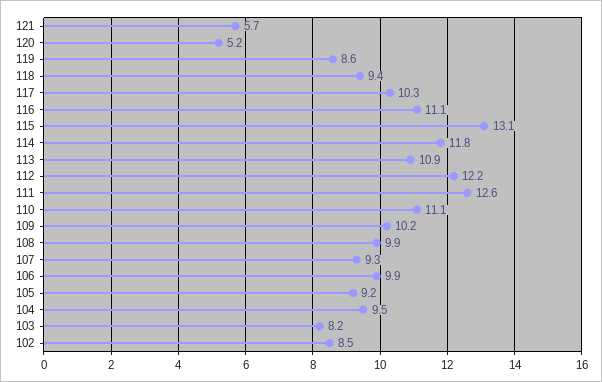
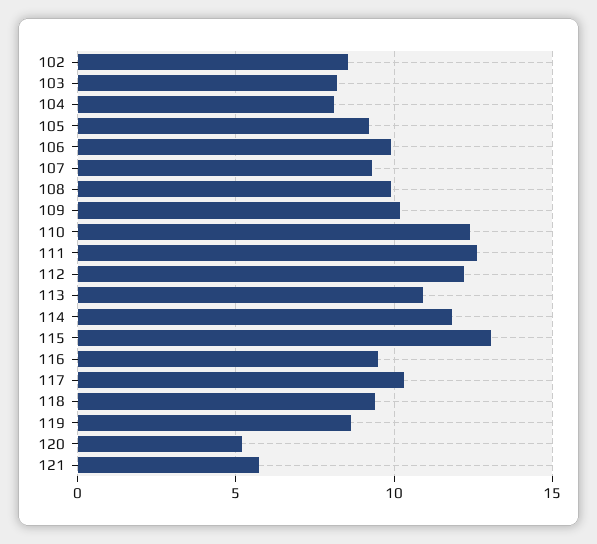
  {
    "121": 5.7,
    "120": 5.2,
    "119": 8.6,
    "118": 9.4,
    "117": 10.3,
-   "116": 11.1,
+   "116": 9.5,
    "115": 13.1,
    "114": 11.8,
    "113": 10.9,
    "112": 12.2,
    "111": 12.6,
-   "110": 11.1,
+   "110": 12.5,
    "109": 10.2,
    "108": 9.9,
    "107": 9.3,
    "106": 9.9,
    "105": 9.2,
-   "104": 9.5,
+   "104": 8,
    "103": 8.2,
    "102": 8.5
  }

